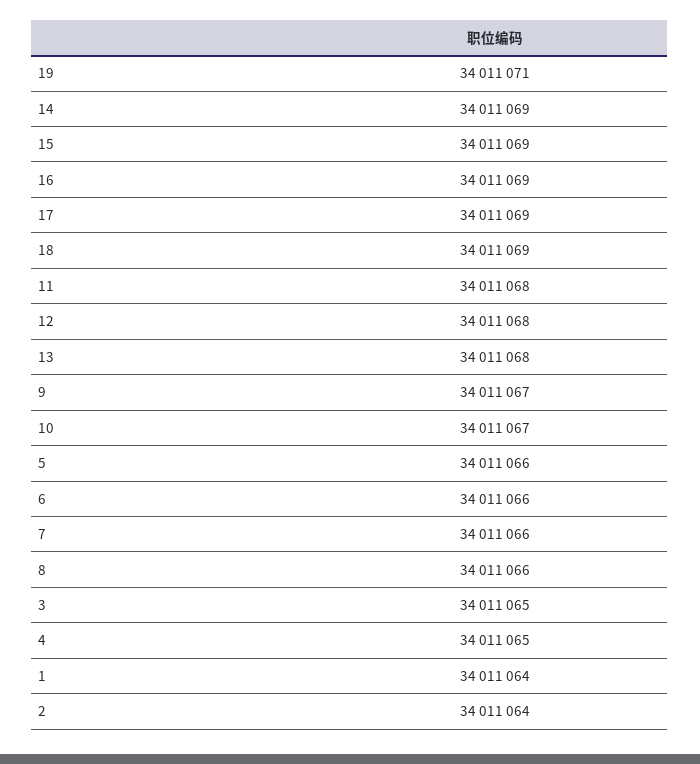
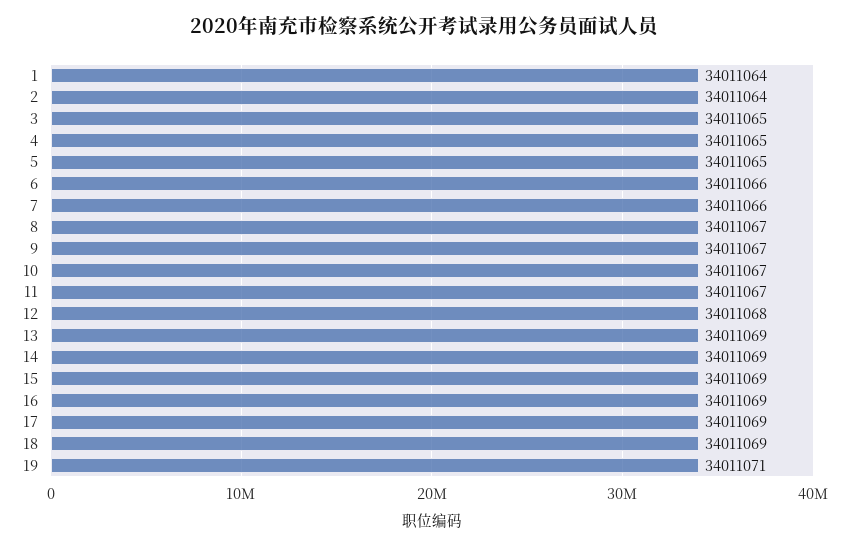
  {
    "19": 34011071,
    "14": 34011069,
    "15": 34011069,
    "16": 34011069,
    "17": 34011069,
    "18": 34011069,
-   "11": 34011068,
+   "11": 34011067,
    "12": 34011068,
-   "13": 34011068,
+   "13": 34011069,
    "9": 34011067,
    "10": 34011067,
-   "5": 34011066,
+   "5": 34011065,
    "6": 34011066,
    "7": 34011066,
-   "8": 34011066,
+   "8": 34011067,
    "3": 34011065,
    "4": 34011065,
    "1": 34011064,
    "2": 34011064
  }

